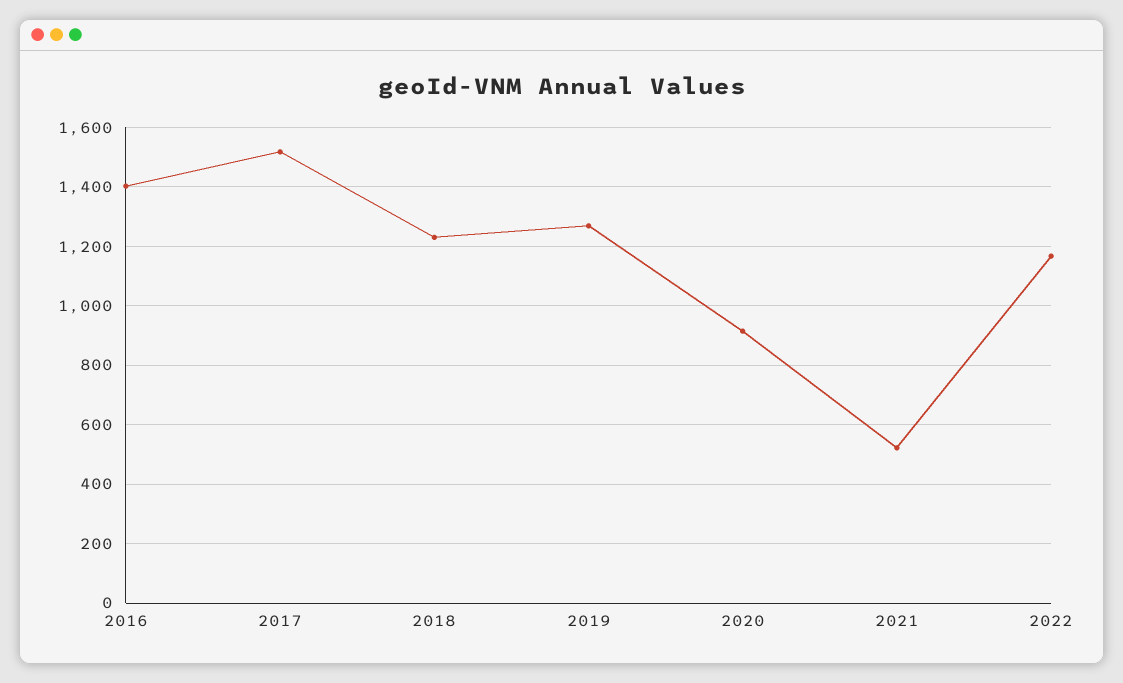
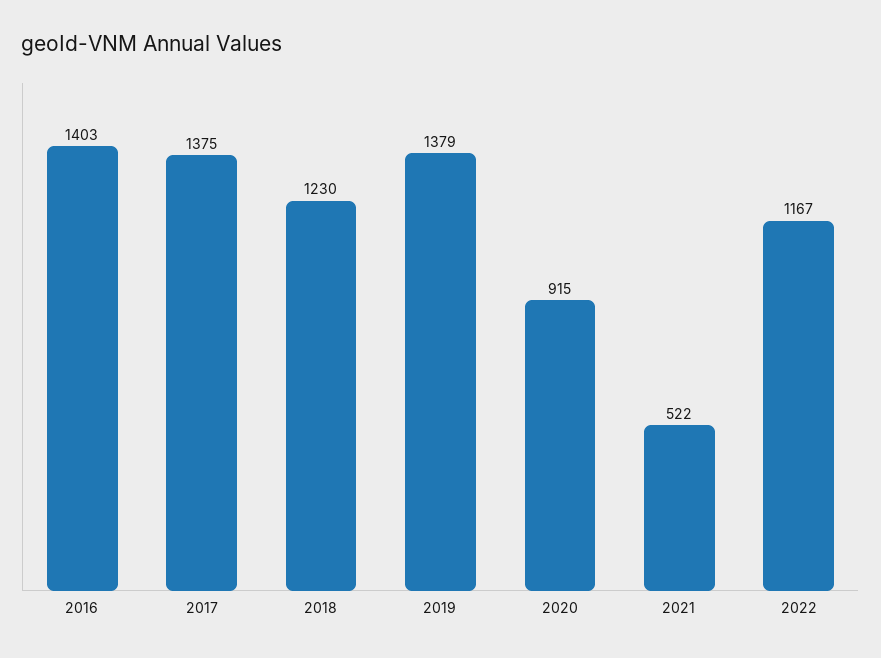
  {
    "2016": 1403,
-   "2017": 1525,
+   "2017": 1375,
    "2018": 1230,
-   "2019": 1275,
+   "2019": 1379,
    "2020": 915,
    "2021": 522,
    "2022": 1167
  }

